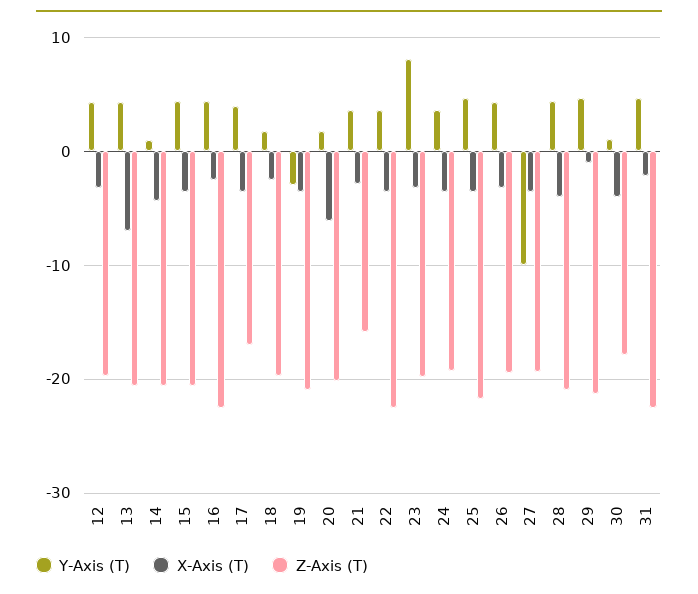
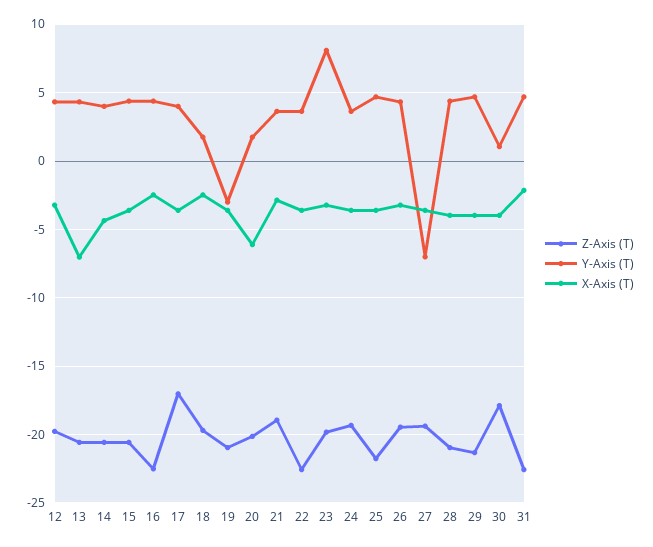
  {
    "Y-Axis (T)": {
      "12": 4.5,
      "13": 4.5,
-     "14": 1,
+     "14": 4,
      "15": 4.5,
      "16": 4.5,
      "17": 4,
      "18": 2,
      "19": -3,
      "20": 2,
      "21": 3.5,
      "22": 3.5,
      "23": 8,
      "24": 3.5,
      "25": 4.5,
      "26": 4.5,
-     "27": -10,
+     "27": -7,
      "28": 4.5,
      "29": 4.5,
      "30": 1,
      "31": 4.5
    },
    "X-Axis (T)": {
      "12": -3,
      "13": -7,
      "14": -4.5,
      "15": -3.5,
      "16": -2.5,
      "17": -3.5,
      "18": -2.5,
      "19": -3.5,
      "20": -6,
      "21": -3,
      "22": -3.5,
      "23": -3,
      "24": -3.5,
      "25": -3.5,
      "26": -3,
      "27": -3.5,
      "28": -4,
-     "29": -1,
+     "29": -4,
      "30": -4,
      "31": -2
    },
    "Z-Axis (T)": {
      "12": -20,
      "13": -20.5,
      "14": -20.5,
      "15": -20.5,
      "16": -22.5,
      "17": -17,
      "18": -19.5,
      "19": -21,
      "20": -20,
-     "21": -16,
+     "21": -19,
      "22": -22.5,
      "23": -20,
      "24": -19.5,
      "25": -22,
      "26": -19.5,
      "27": -19.5,
      "28": -21,
      "29": -21.5,
      "30": -18,
      "31": -22.5
    }
  }

